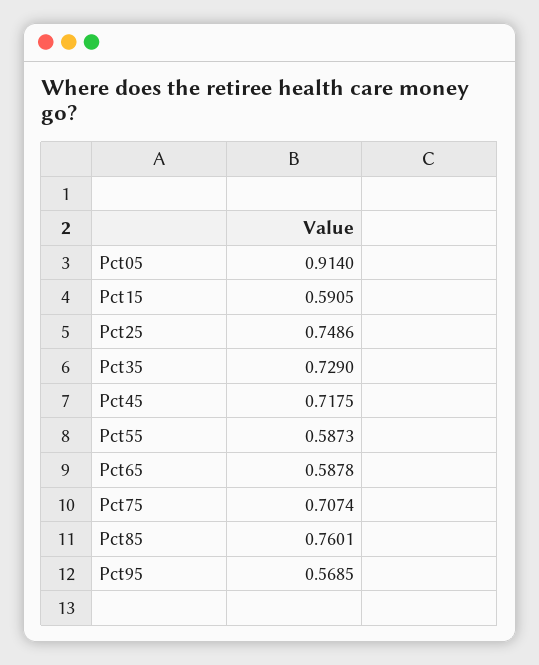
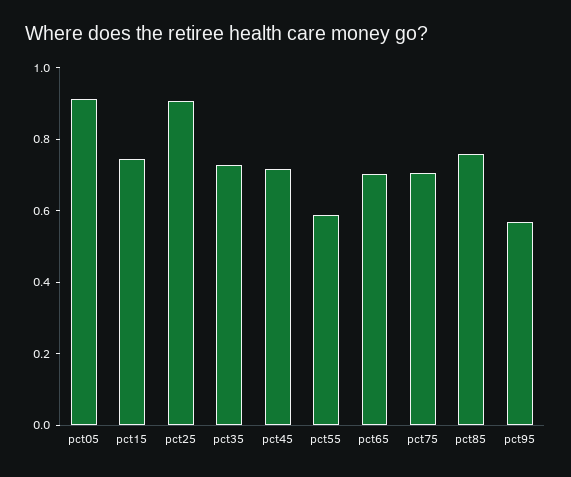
  {
    "Pct05": 0.914,
-   "Pct15": 0.5905,
+   "Pct15": 0.75,
-   "Pct25": 0.7486,
+   "Pct25": 0.9,
    "Pct35": 0.729,
    "Pct45": 0.7175,
    "Pct55": 0.5873,
-   "Pct65": 0.5878,
+   "Pct65": 0.7,
    "Pct75": 0.7074,
    "Pct85": 0.7601,
    "Pct95": 0.5685
  }

